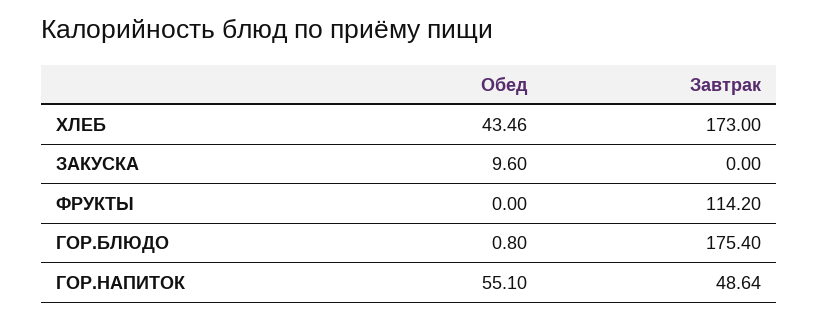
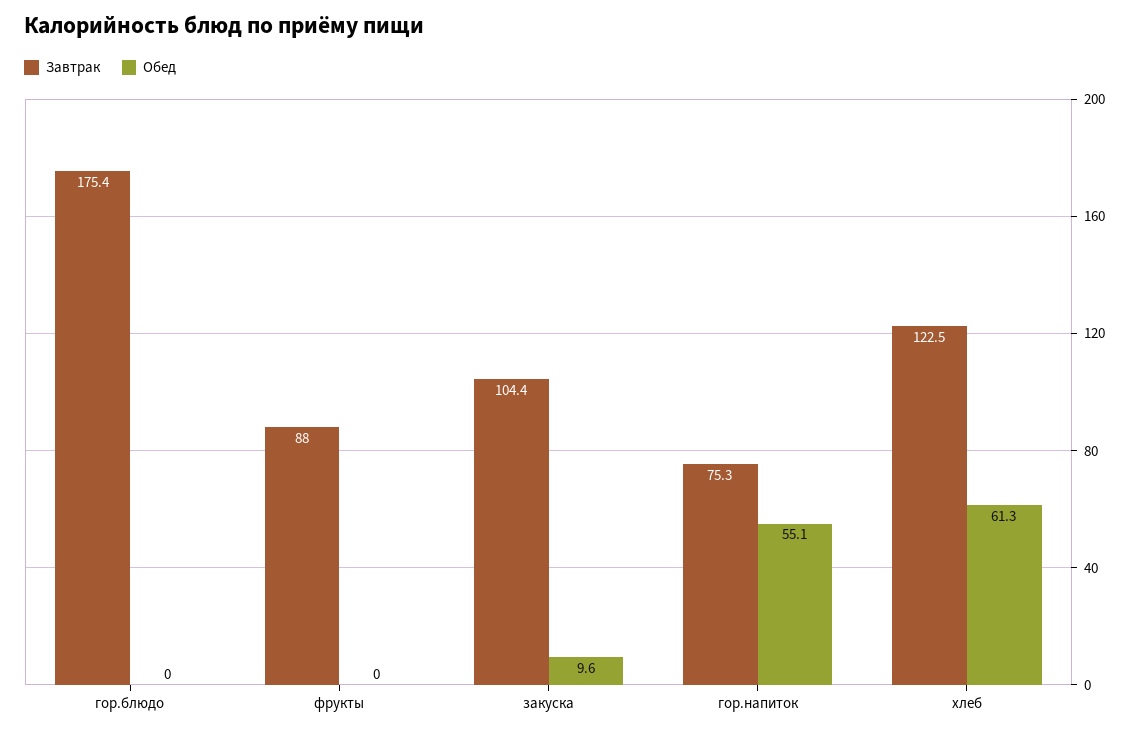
  {
    "Обед": {
-     "ХЛЕБ": 43.46,
+     "ХЛЕБ": 61.3,
      "ЗАКУСКА": 9.6,
      "ФРУКТЫ": 0,
-     "ГОР.БЛЮДО": 0.8,
+     "ГОР.БЛЮДО": 0,
      "ГОР.НАПИТОК": 55.1
    },
    "Завтрак": {
-     "ХЛЕБ": 173,
+     "ХЛЕБ": 122.5,
-     "ЗАКУСКА": 0,
+     "ЗАКУСКА": 104.4,
-     "ФРУКТЫ": 114.2,
+     "ФРУКТЫ": 88,
      "ГОР.БЛЮДО": 175.4,
-     "ГОР.НАПИТОК": 48.64
+     "ГОР.НАПИТОК": 75.3
    }
  }

